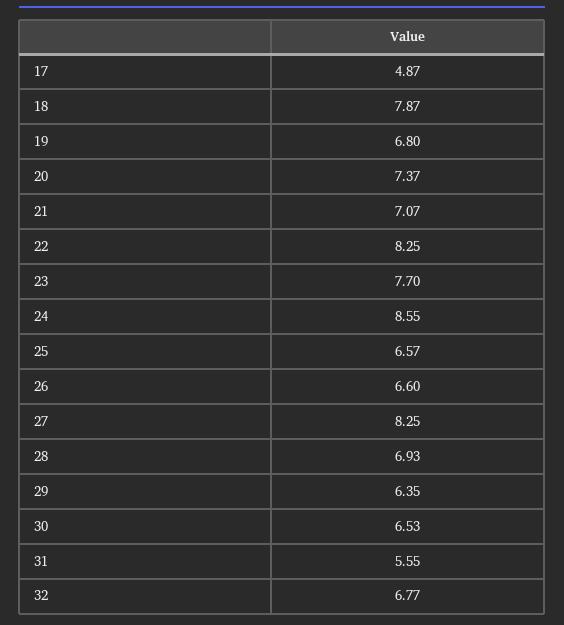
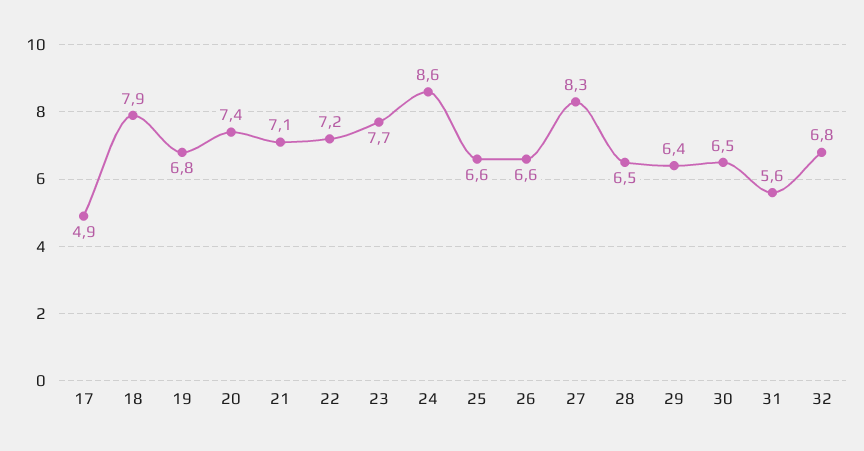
  {
    "17": 4.87,
    "18": 7.87,
    "19": 6.8,
    "20": 7.37,
    "21": 7.07,
-   "22": 8.25,
+   "22": 7.2,
    "23": 7.7,
    "24": 8.55,
    "25": 6.57,
    "26": 6.6,
    "27": 8.25,
-   "28": 6.93,
+   "28": 6.5,
    "29": 6.35,
    "30": 6.53,
    "31": 5.55,
    "32": 6.77
  }

